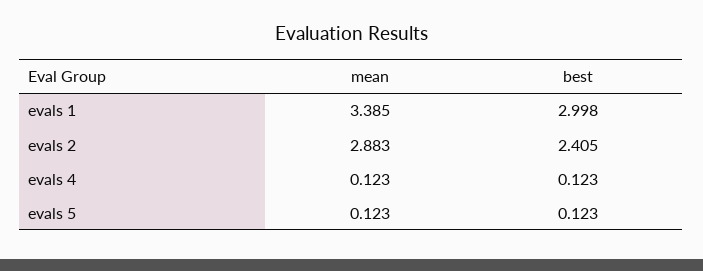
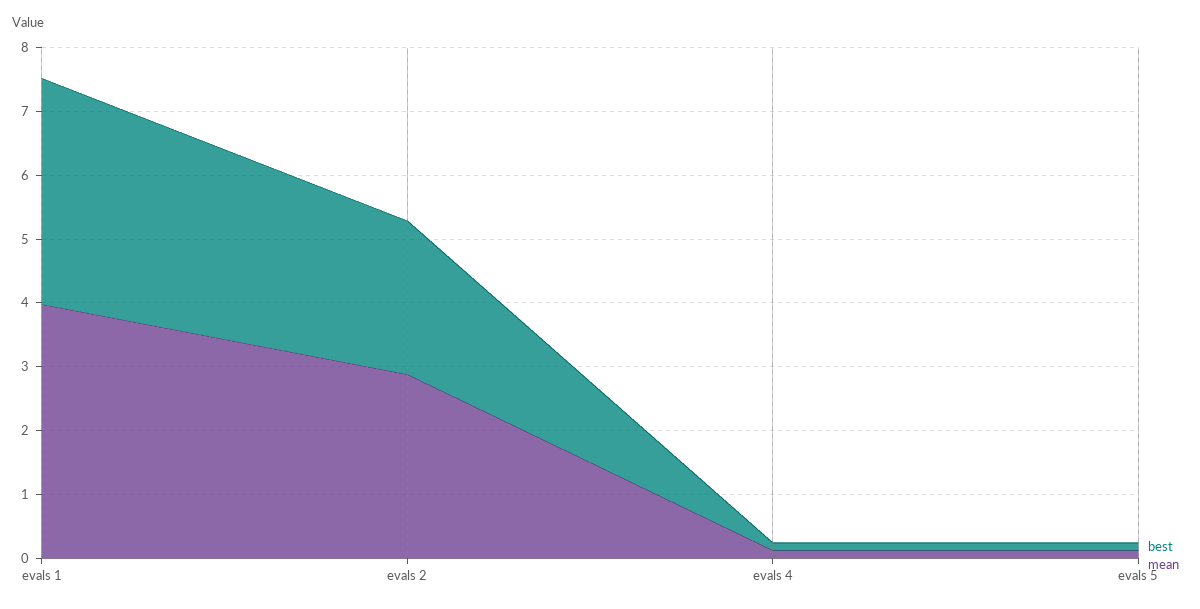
  {
    "mean": {
-     "evals 1": 3.385,
+     "evals 1": 4,
      "evals 2": 2.883,
      "evals 4": 0.123,
      "evals 5": 0.123
    },
    "best": {
-     "evals 1": 2.998,
+     "evals 1": 3.6,
      "evals 2": 2.405,
      "evals 4": 0.123,
      "evals 5": 0.123
    }
  }

